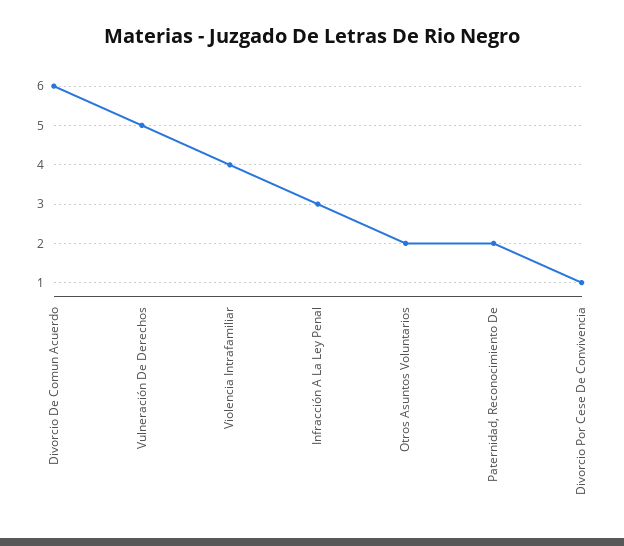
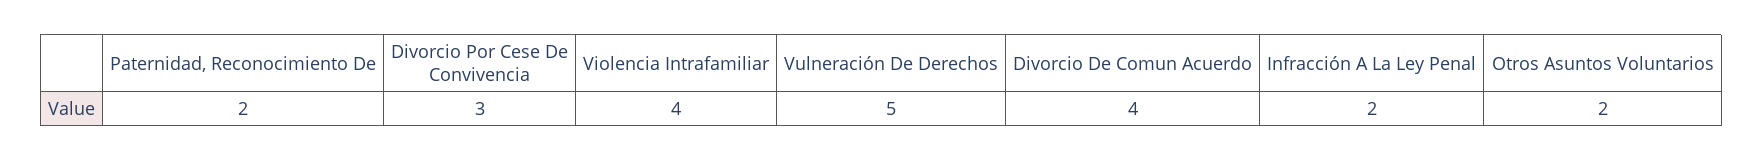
  {
-   "Divorcio De Comun Acuerdo": 6,
+   "Divorcio De Comun Acuerdo": 4,
    "Vulneración De Derechos": 5,
    "Violencia Intrafamiliar": 4,
-   "Infracción A La Ley Penal": 3,
+   "Infracción A La Ley Penal": 2,
    "Otros Asuntos Voluntarios": 2,
    "Paternidad, Reconocimiento De": 2,
-   "Divorcio Por Cese De Convivencia": 1
+   "Divorcio Por Cese De Convivencia": 3
  }

